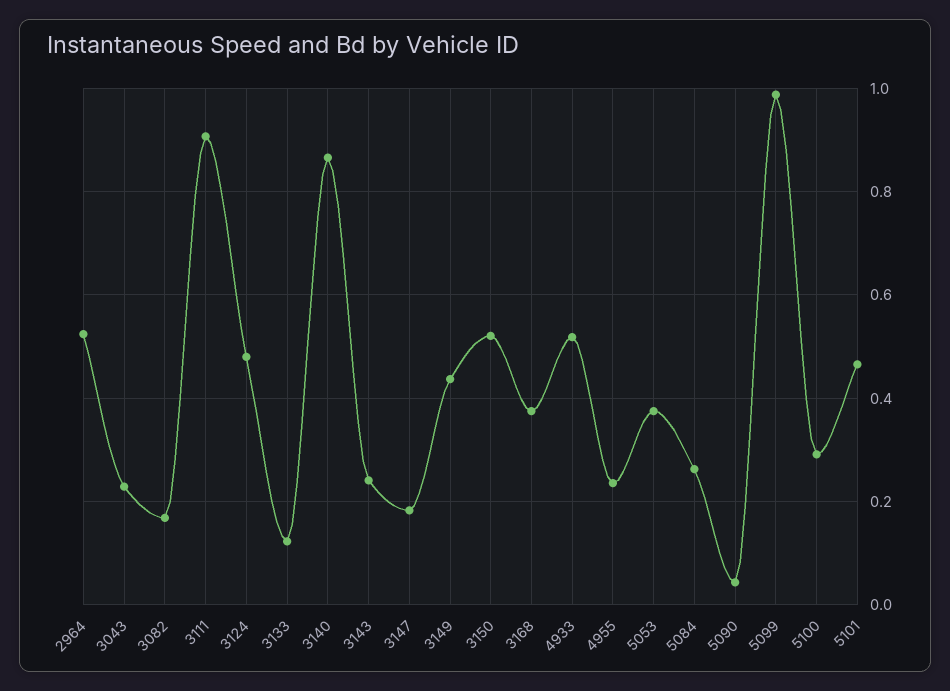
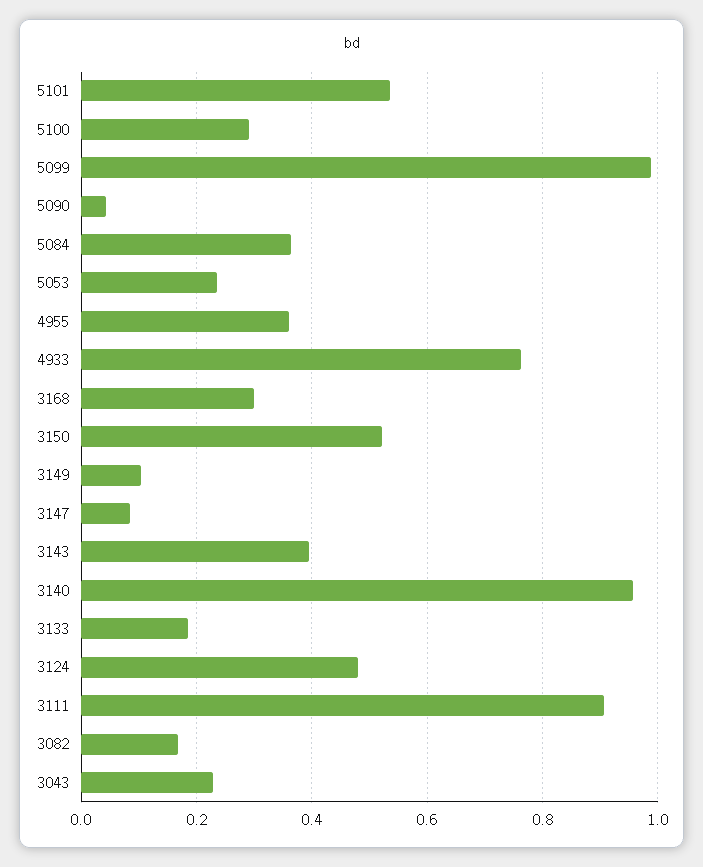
  {
-   "2964": 0.52,
    "3043": 0.22,
    "3082": 0.16,
    "3111": 0.9,
    "3124": 0.48,
-   "3133": 0.12,
+   "3133": 0.18,
-   "3140": 0.86,
+   "3140": 0.96,
-   "3143": 0.24,
+   "3143": 0.4,
-   "3147": 0.18,
+   "3147": 0.08,
-   "3149": 0.44,
+   "3149": 0.1,
    "3150": 0.52,
-   "3168": 0.38,
+   "3168": 0.3,
-   "4933": 0.52,
+   "4933": 0.76,
-   "4955": 0.24,
+   "4955": 0.36,
-   "5053": 0.38,
+   "5053": 0.24,
-   "5084": 0.26,
+   "5084": 0.36,
    "5090": 0.04,
    "5099": 0.98,
    "5100": 0.3,
-   "5101": 0.46
+   "5101": 0.54
  }

